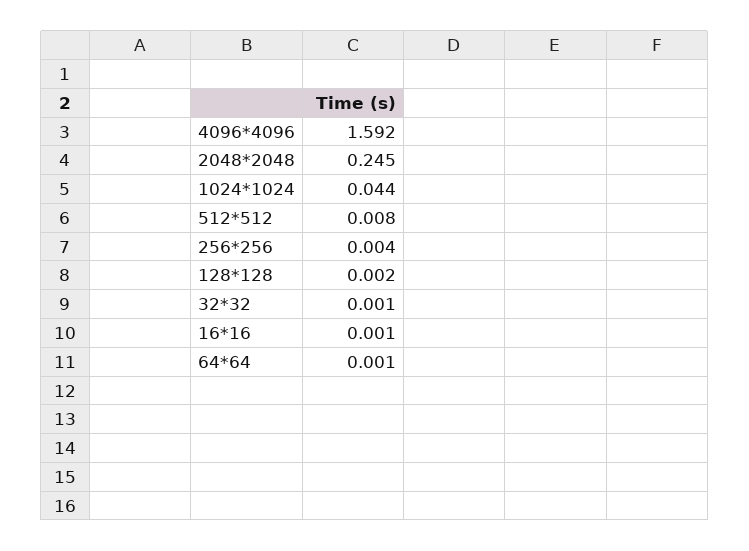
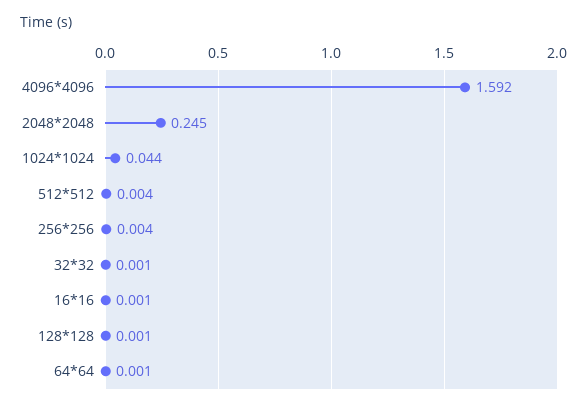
  {
    "4096*4096": 1.592,
    "2048*2048": 0.245,
    "1024*1024": 0.044,
-   "512*512": 0.008,
+   "512*512": 0.004,
    "256*256": 0.004,
-   "128*128": 0.002,
+   "128*128": 0.001,
    "32*32": 0.001,
    "16*16": 0.001,
    "64*64": 0.001
  }

